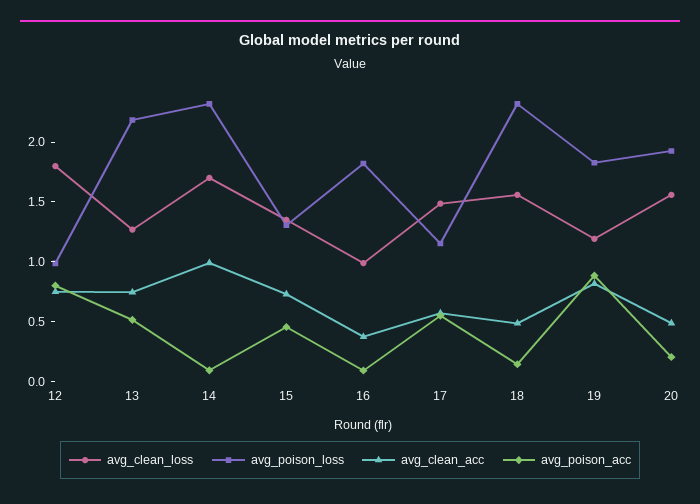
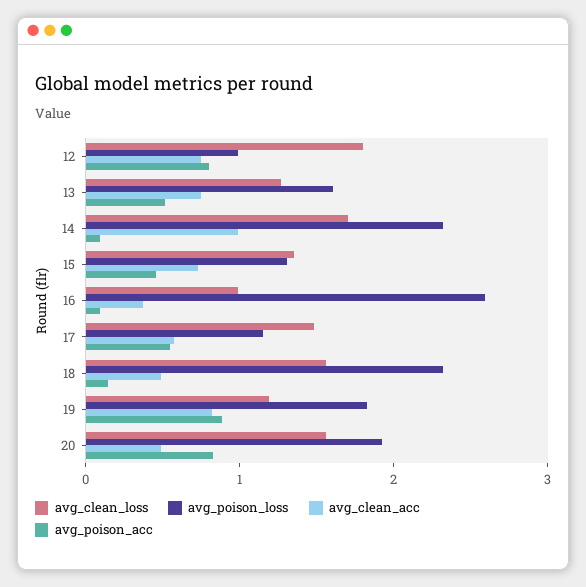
  {
    "avg_clean_loss": {
      "12": 1.8,
      "13": 1.3,
      "14": 1.7,
      "15": 1.4,
      "16": 1,
      "17": 1.5,
      "18": 1.6,
      "19": 1.2,
      "20": 1.6
    },
    "avg_poison_loss": {
      "12": 1,
-     "13": 2.2,
+     "13": 1.6,
      "14": 2.3,
      "15": 1.3,
-     "16": 1.8,
+     "16": 2.6,
      "17": 1.2,
      "18": 2.3,
      "19": 1.8,
      "20": 1.9
    },
    "avg_clean_acc": {
      "12": 0.8,
      "13": 0.7,
      "14": 1,
      "15": 0.7,
      "16": 0.4,
      "17": 0.6,
      "18": 0.5,
      "19": 0.8,
      "20": 0.5
    },
    "avg_poison_acc": {
      "12": 0.8,
      "13": 0.5,
      "14": 0.1,
      "15": 0.5,
      "16": 0.1,
      "17": 0.6,
      "18": 0.1,
      "19": 0.9,
-     "20": 0.2
+     "20": 0.8
    }
  }

